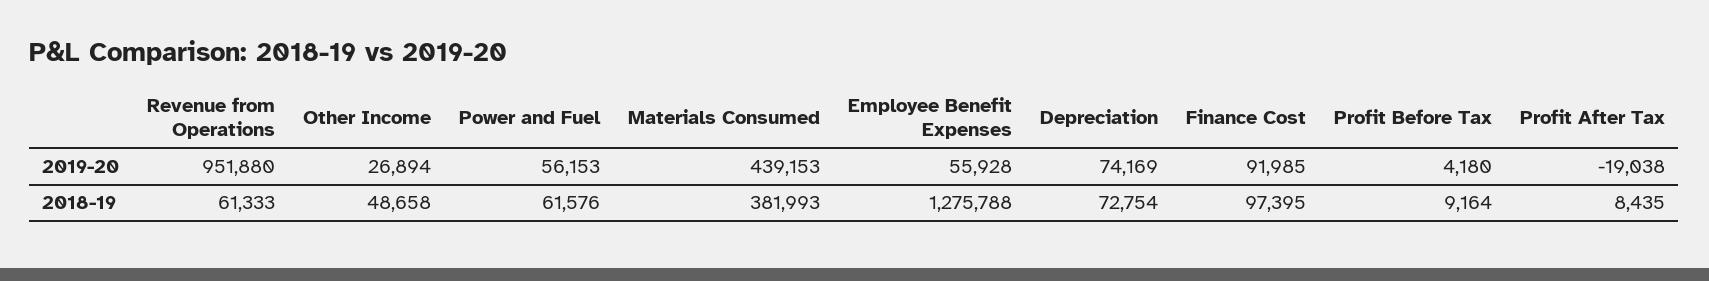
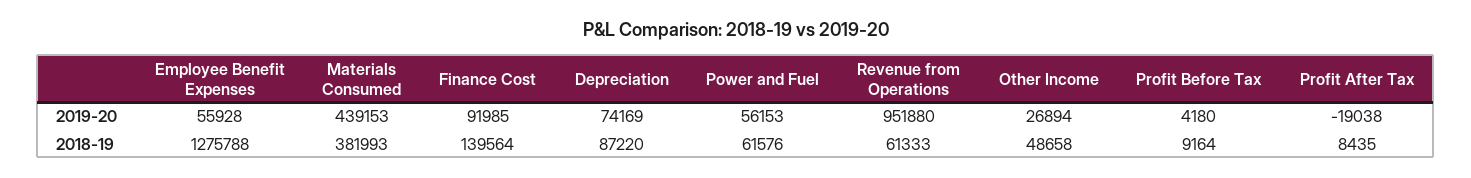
  {
    "Revenue from Operations": {
      "2019-20": 951880,
      "2018-19": 61333
    },
    "Other Income": {
      "2019-20": 26894,
      "2018-19": 48658
    },
    "Power and Fuel": {
      "2019-20": 56153,
      "2018-19": 61576
    },
    "Materials Consumed": {
      "2019-20": 439153,
      "2018-19": 381993
    },
    "Employee Benefit Expenses": {
      "2019-20": 55928,
      "2018-19": 1275788
    },
    "Depreciation": {
      "2019-20": 74169,
-     "2018-19": 72754
+     "2018-19": 87220
    },
    "Finance Cost": {
      "2019-20": 91985,
-     "2018-19": 97395
+     "2018-19": 139564
    },
    "Profit Before Tax": {
      "2019-20": 4180,
      "2018-19": 9164
    },
    "Profit After Tax": {
      "2019-20": -19038,
      "2018-19": 8435
    }
  }

